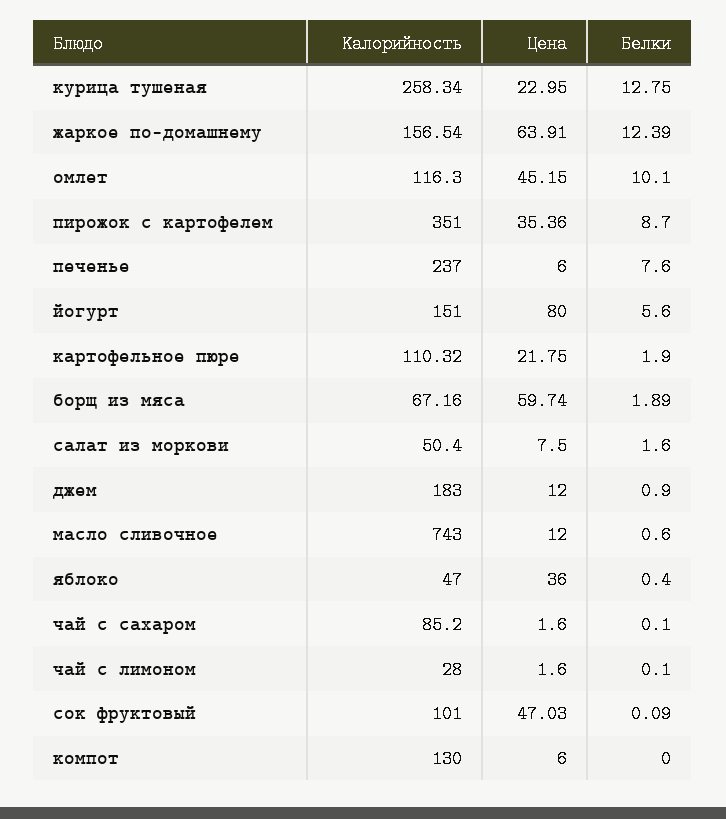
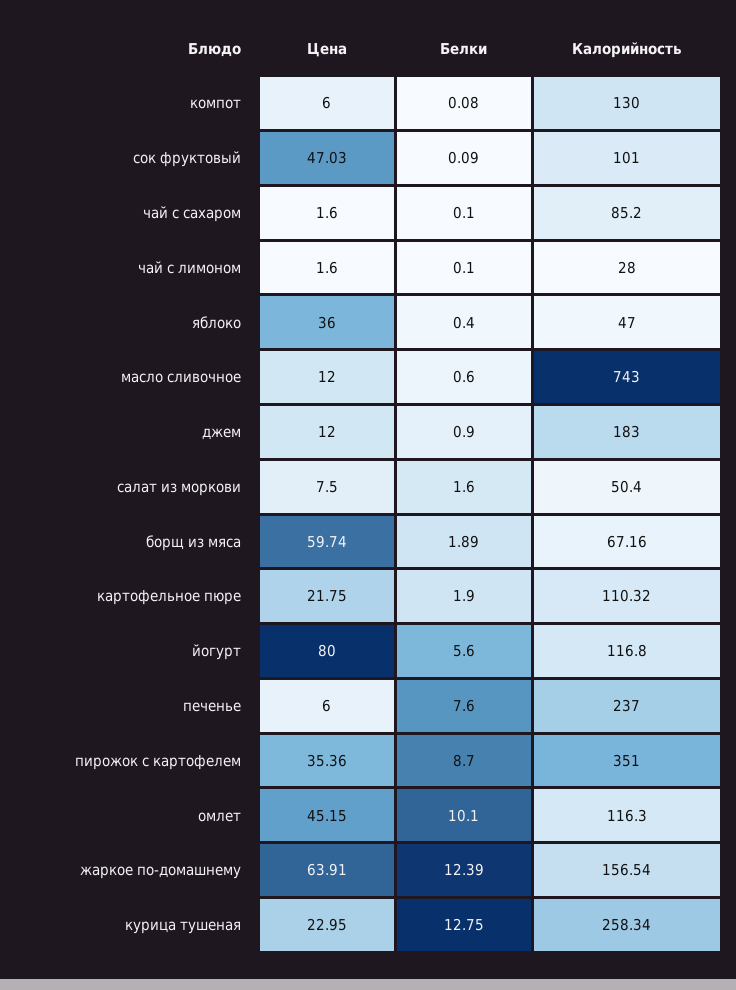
  {
    "Калорийность": {
      "курица тушеная": 258.34,
      "жаркое по-домашнему": 156.54,
      "омлет": 116.3,
      "пирожок с картофелем": 351,
      "печенье": 237,
-     "йогурт": 151,
+     "йогурт": 116.8,
      "картофельное пюре": 110.32,
      "борщ из мяса": 67.16,
      "салат из моркови": 50.4,
      "джем": 183,
      "масло сливочное": 743,
      "яблоко": 47,
      "чай с сахаром": 85.2,
      "чай с лимоном": 28,
      "сок фруктовый": 101,
      "компот": 130
    },
    "Цена": {
      "курица тушеная": 22.95,
      "жаркое по-домашнему": 63.91,
      "омлет": 45.15,
      "пирожок с картофелем": 35.36,
      "печенье": 6,
      "йогурт": 80,
      "картофельное пюре": 21.75,
      "борщ из мяса": 59.74,
      "салат из моркови": 7.5,
      "джем": 12,
      "масло сливочное": 12,
      "яблоко": 36,
      "чай с сахаром": 1.6,
      "чай с лимоном": 1.6,
      "сок фруктовый": 47.03,
      "компот": 6
    },
    "Белки": {
      "курица тушеная": 12.75,
      "жаркое по-домашнему": 12.39,
      "омлет": 10.1,
      "пирожок с картофелем": 8.7,
      "печенье": 7.6,
      "йогурт": 5.6,
      "картофельное пюре": 1.9,
      "борщ из мяса": 1.89,
      "салат из моркови": 1.6,
      "джем": 0.9,
      "масло сливочное": 0.6,
      "яблоко": 0.4,
      "чай с сахаром": 0.1,
      "чай с лимоном": 0.1,
      "сок фруктовый": 0.09,
-     "компот": 0
+     "компот": 0.08
    }
  }

